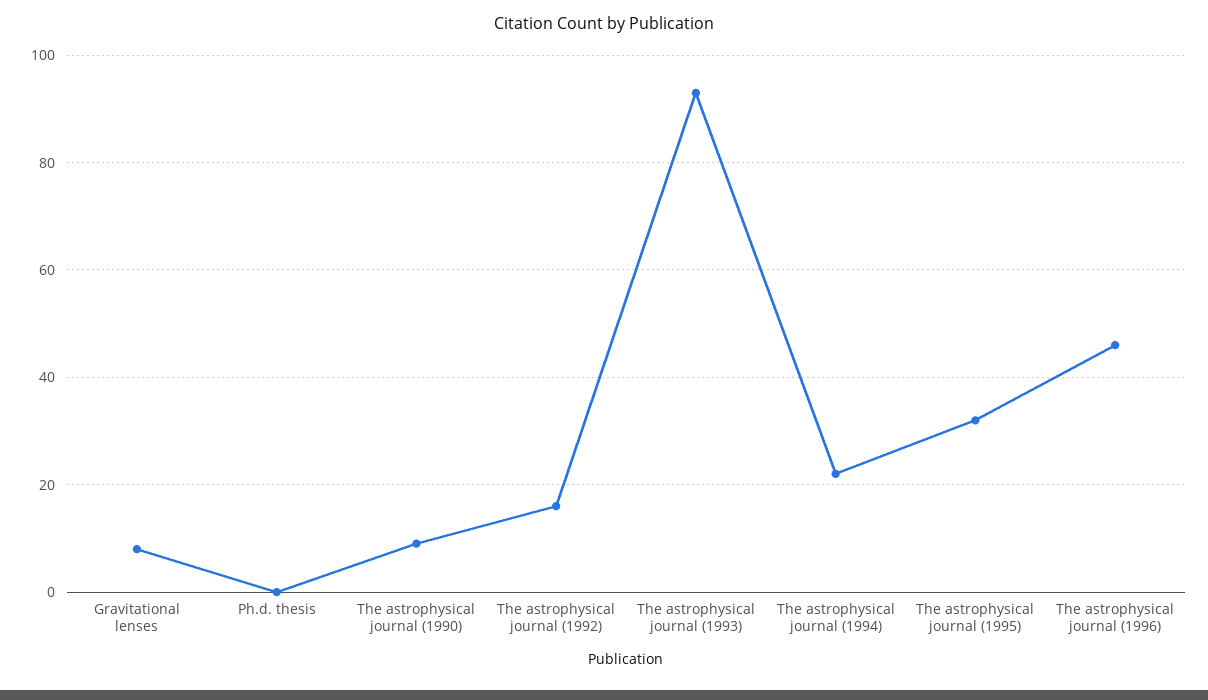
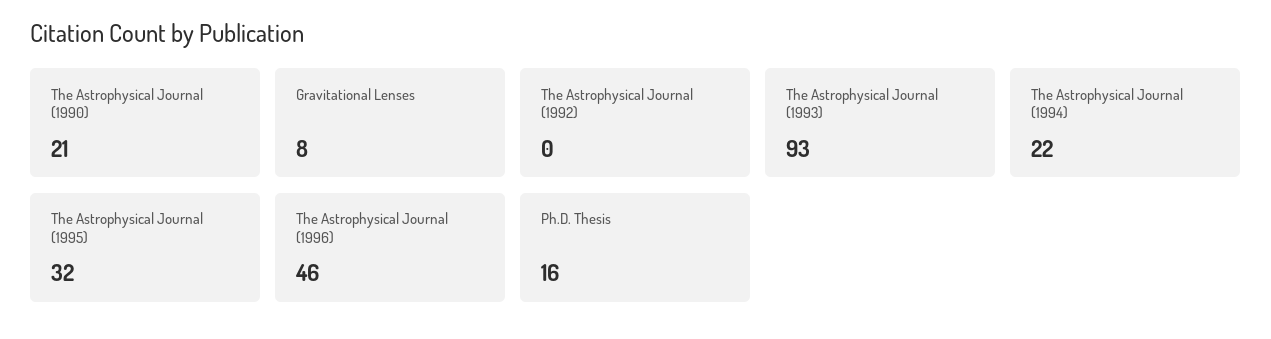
  {
    "Gravitational lenses": 8,
-   "Ph.d. thesis": 0,
+   "Ph.d. thesis": 16,
-   "The astrophysical journal (1990)": 10,
+   "The astrophysical journal (1990)": 21,
-   "The astrophysical journal (1992)": 15,
+   "The astrophysical journal (1992)": 0,
    "The astrophysical journal (1993)": 93,
    "The astrophysical journal (1994)": 22,
    "The astrophysical journal (1995)": 32,
    "The astrophysical journal (1996)": 46
  }

